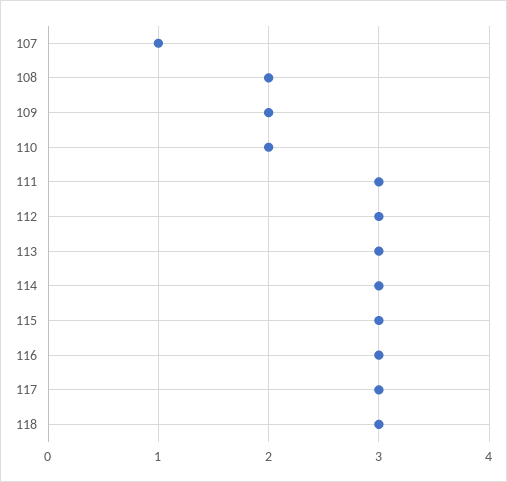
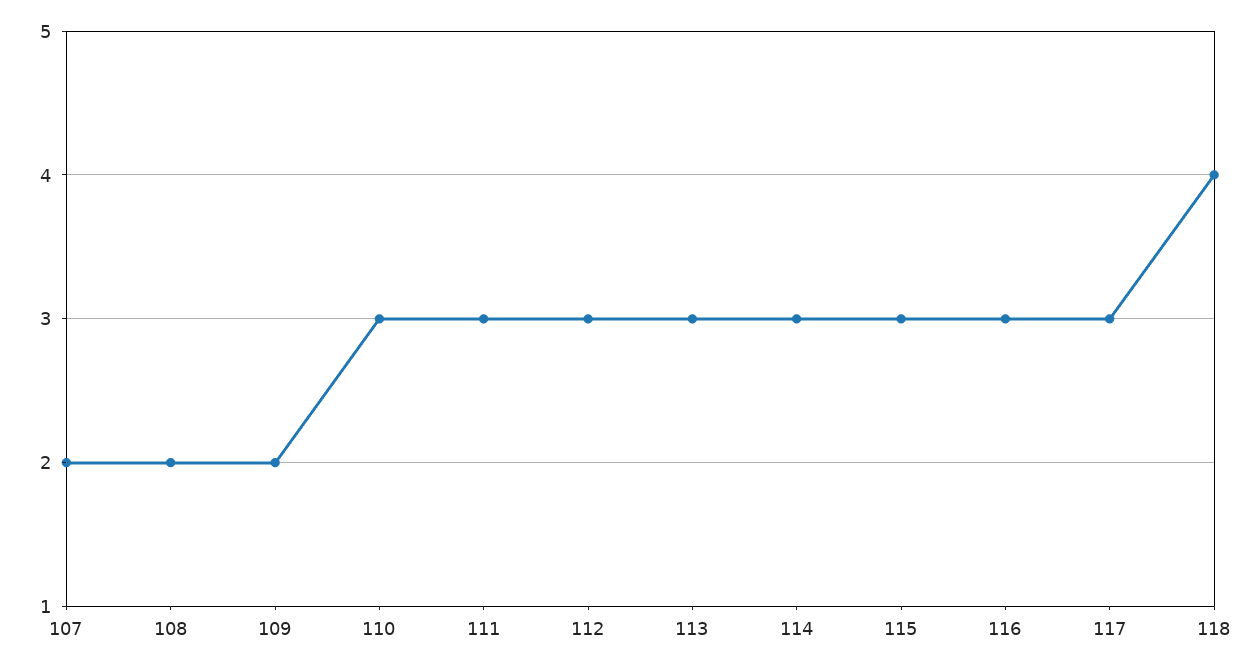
  {
-   "107": 1,
+   "107": 2,
    "108": 2,
    "109": 2,
-   "110": 2,
+   "110": 3,
    "111": 3,
    "112": 3,
    "113": 3,
    "114": 3,
    "115": 3,
    "116": 3,
    "117": 3,
-   "118": 3
+   "118": 4
  }

